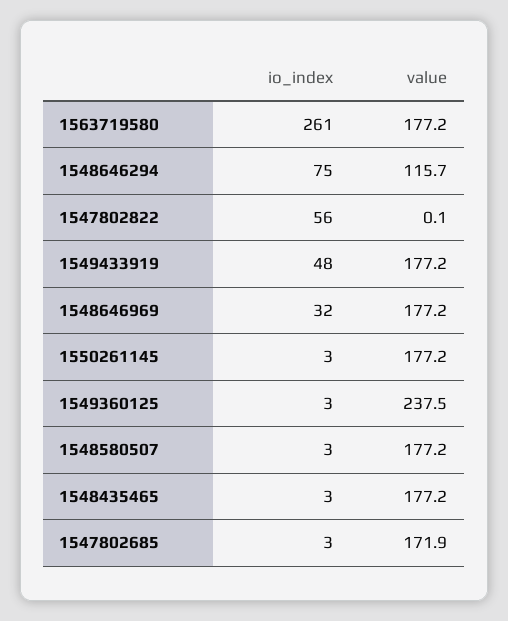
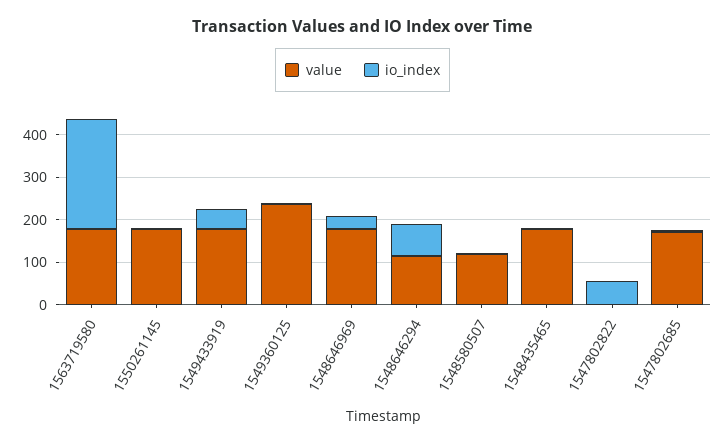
  {
    "io_index": {
      "1563719580": 261,
      "1548646294": 75,
      "1547802822": 56,
      "1549433919": 48,
      "1548646969": 32,
      "1550261145": 3,
      "1549360125": 3,
      "1548580507": 3,
      "1548435465": 3,
      "1547802685": 3
    },
    "value": {
      "1563719580": 177.2,
      "1548646294": 115.7,
      "1547802822": 0.1,
      "1549433919": 177.2,
      "1548646969": 177.2,
      "1550261145": 177.2,
      "1549360125": 237.5,
-     "1548580507": 177.2,
+     "1548580507": 120,
      "1548435465": 177.2,
      "1547802685": 171.9
    }
  }

